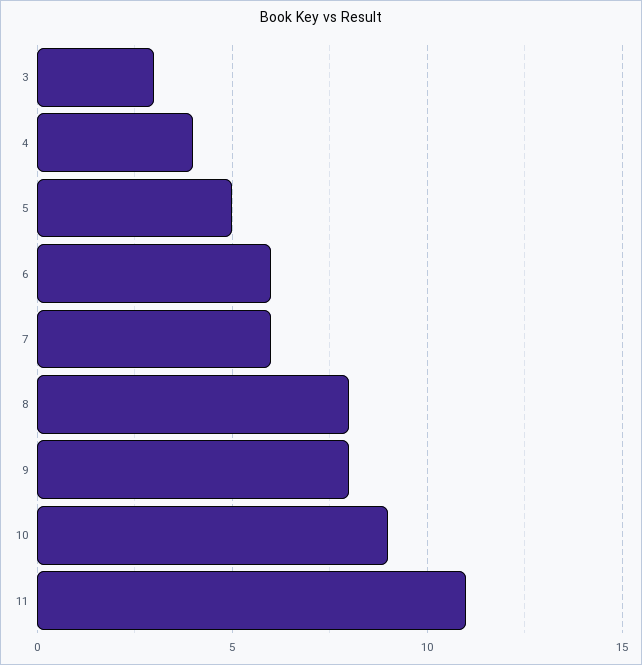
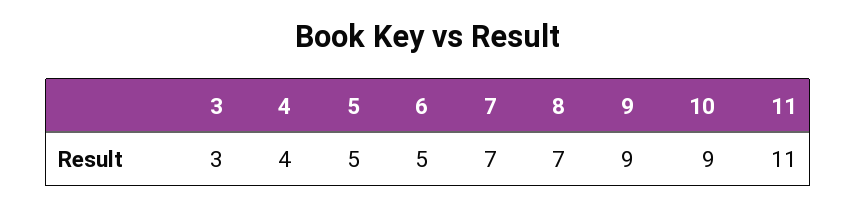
  {
    "3": 3,
    "4": 4,
    "5": 5,
-   "6": 6,
+   "6": 5,
-   "7": 6,
+   "7": 7,
-   "8": 8,
+   "8": 7,
-   "9": 8,
+   "9": 9,
    "10": 9,
    "11": 11
  }

